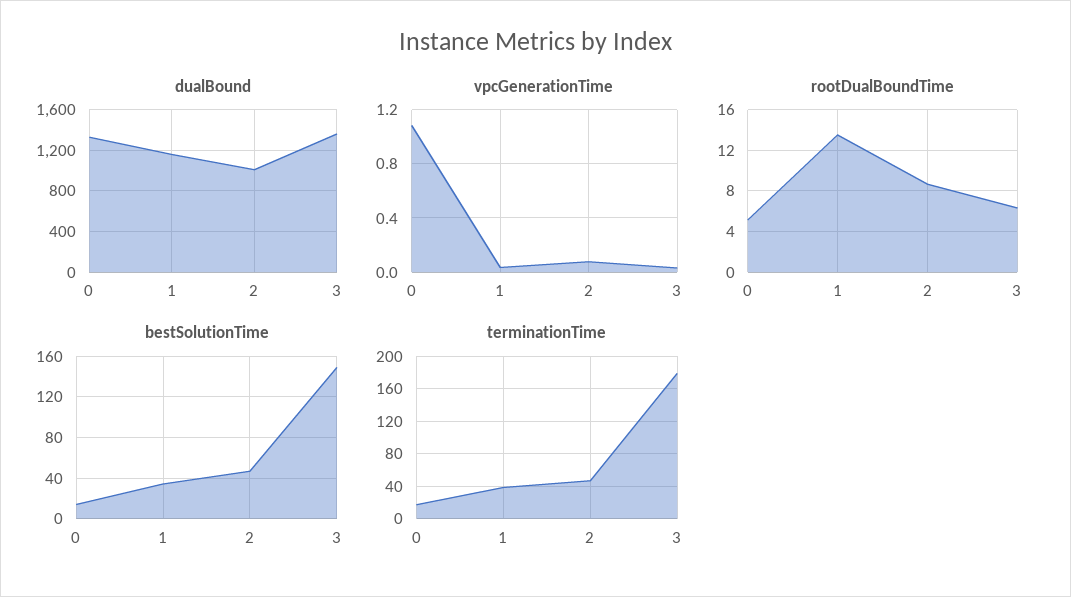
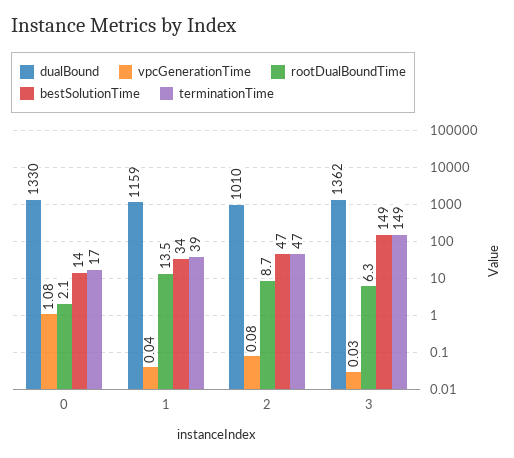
  {
    "dualBound": {
      "0": 1330,
      "1": 1159,
      "2": 1010,
      "3": 1362
    },
    "vpcGenerationTime": {
      "0": 1.08,
      "1": 0.04,
      "2": 0.08,
      "3": 0.03
    },
    "rootDualBoundTime": {
-     "0": 5,
+     "0": 2.1,
      "1": 13.5,
      "2": 8.7,
      "3": 6.3
    },
    "bestSolutionTime": {
      "0": 14,
      "1": 34,
      "2": 47,
      "3": 149
    },
    "terminationTime": {
      "0": 17,
      "1": 39,
      "2": 47,
-     "3": 180
+     "3": 149
    }
  }

